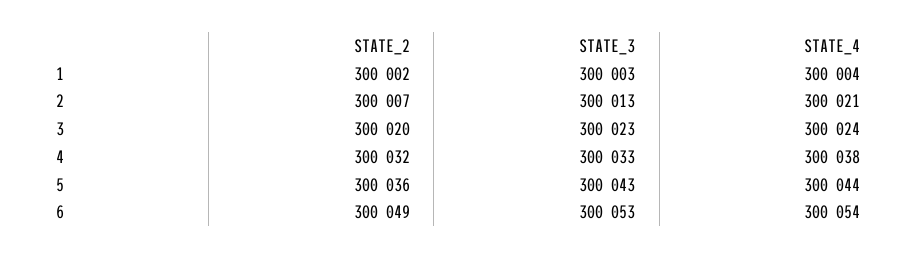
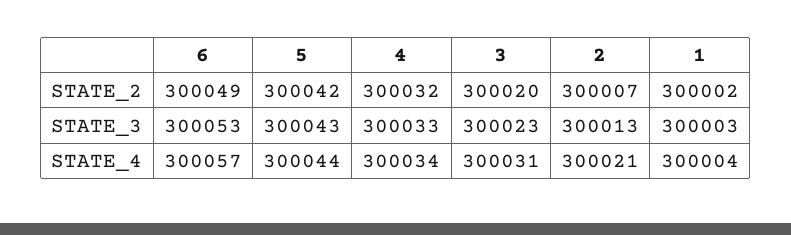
  {
    "STATE_2": {
      "1": 300002,
      "2": 300007,
      "3": 300020,
      "4": 300032,
-     "5": 300036,
+     "5": 300042,
      "6": 300049
    },
    "STATE_3": {
      "1": 300003,
      "2": 300013,
      "3": 300023,
      "4": 300033,
      "5": 300043,
      "6": 300053
    },
    "STATE_4": {
      "1": 300004,
      "2": 300021,
-     "3": 300024,
+     "3": 300031,
-     "4": 300038,
+     "4": 300034,
      "5": 300044,
-     "6": 300054
+     "6": 300057
    }
  }

